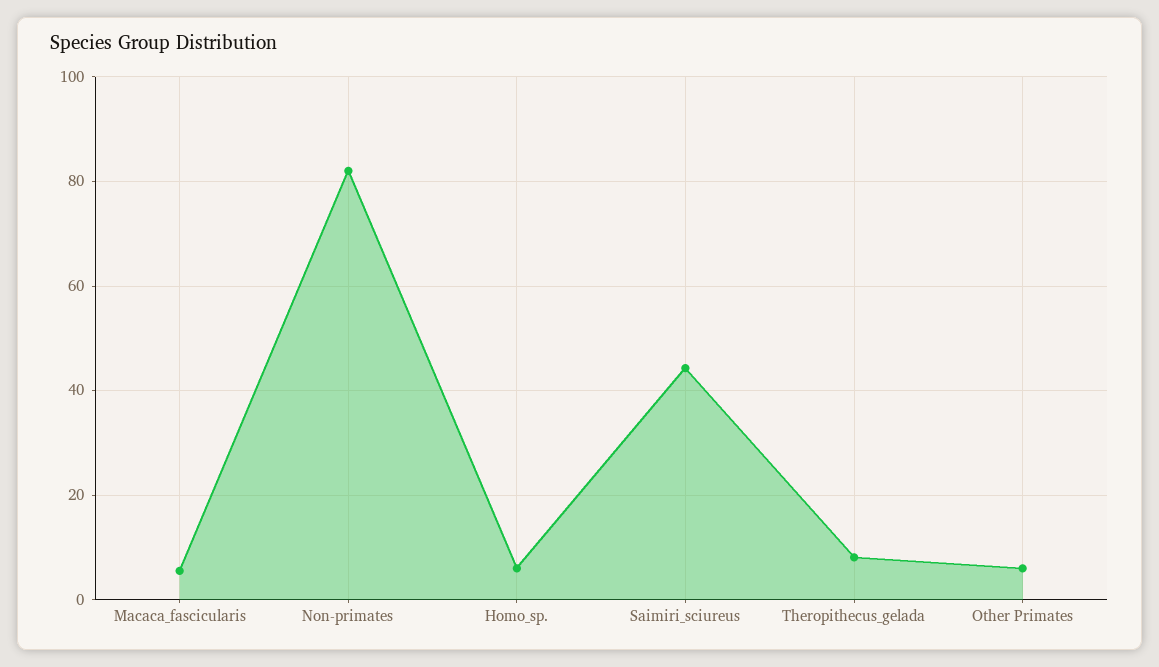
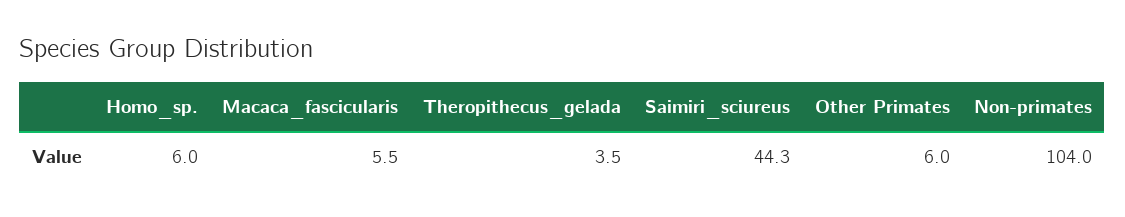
  {
    "Macaca_fascicularis": 5.5,
-   "Non-primates": 82,
+   "Non-primates": 104,
    "Homo_sp.": 6,
    "Saimiri_sciureus": 44.3,
-   "Theropithecus_gelada": 8,
+   "Theropithecus_gelada": 3.5,
    "Other Primates": 6
  }

